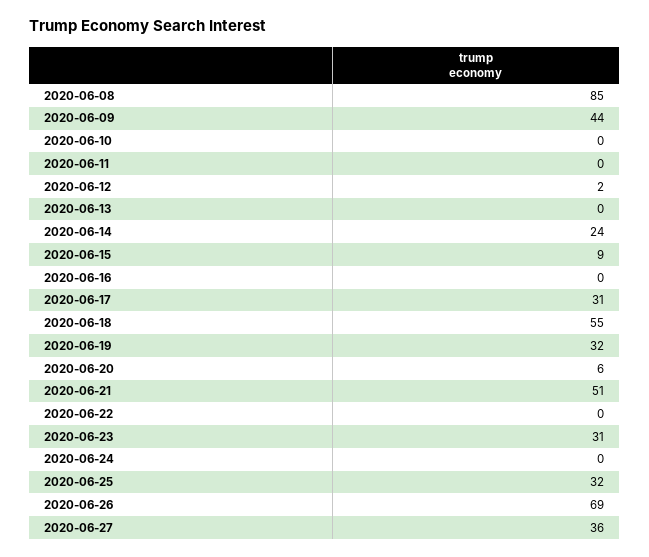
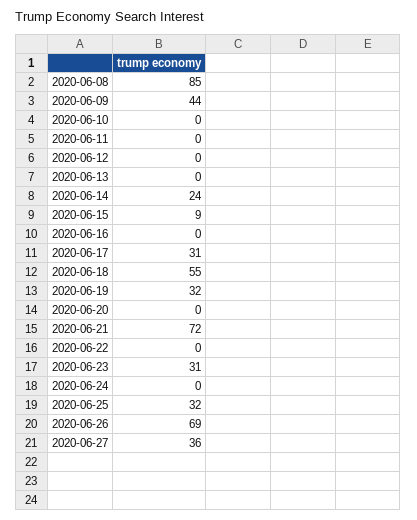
  {
    "2020-06-08": 85,
    "2020-06-09": 44,
    "2020-06-10": 0,
    "2020-06-11": 0,
-   "2020-06-12": 2,
+   "2020-06-12": 0,
    "2020-06-13": 0,
    "2020-06-14": 24,
    "2020-06-15": 9,
    "2020-06-16": 0,
    "2020-06-17": 31,
    "2020-06-18": 55,
    "2020-06-19": 32,
-   "2020-06-20": 6,
+   "2020-06-20": 0,
-   "2020-06-21": 51,
+   "2020-06-21": 72,
    "2020-06-22": 0,
    "2020-06-23": 31,
    "2020-06-24": 0,
    "2020-06-25": 32,
    "2020-06-26": 69,
    "2020-06-27": 36
  }

